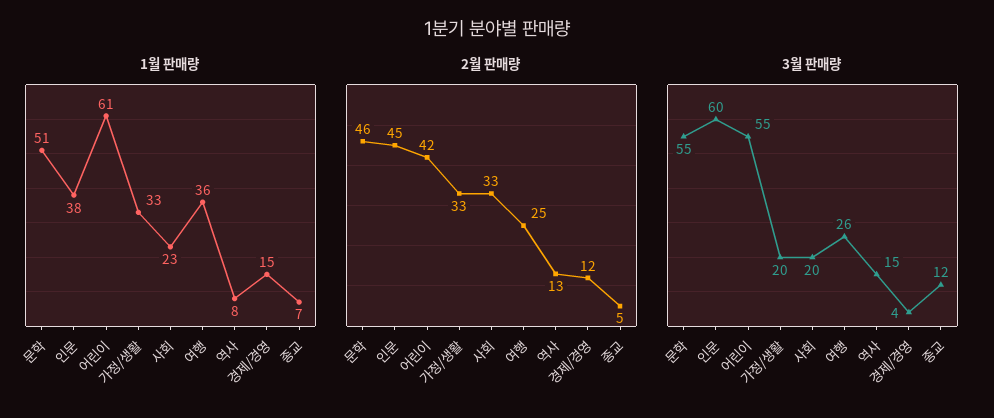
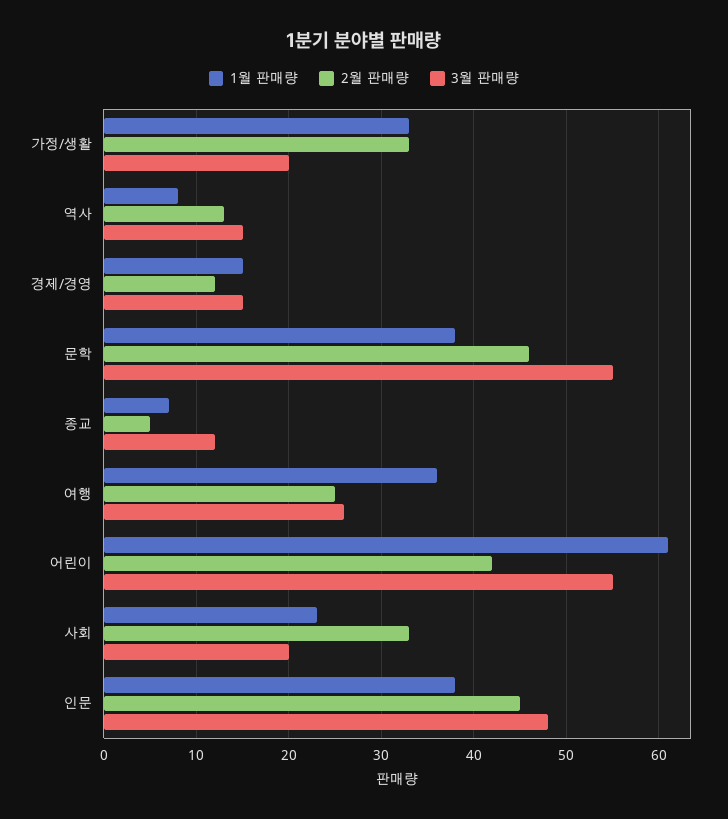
  {
    "1월 판매량": {
-     "문학": 51,
+     "문학": 38,
      "인문": 38,
      "어린이": 61,
      "가정/생활": 33,
      "사회": 23,
      "여행": 36,
      "역사": 8,
      "경제/경영": 15,
      "종교": 7
    },
    "2월 판매량": {
      "문학": 46,
      "인문": 45,
      "어린이": 42,
      "가정/생활": 33,
      "사회": 33,
      "여행": 25,
      "역사": 13,
      "경제/경영": 12,
      "종교": 5
    },
    "3월 판매량": {
      "문학": 55,
-     "인문": 60,
+     "인문": 48,
      "어린이": 55,
      "가정/생활": 20,
      "사회": 20,
      "여행": 26,
      "역사": 15,
-     "경제/경영": 4,
+     "경제/경영": 15,
      "종교": 12
    }
  }

